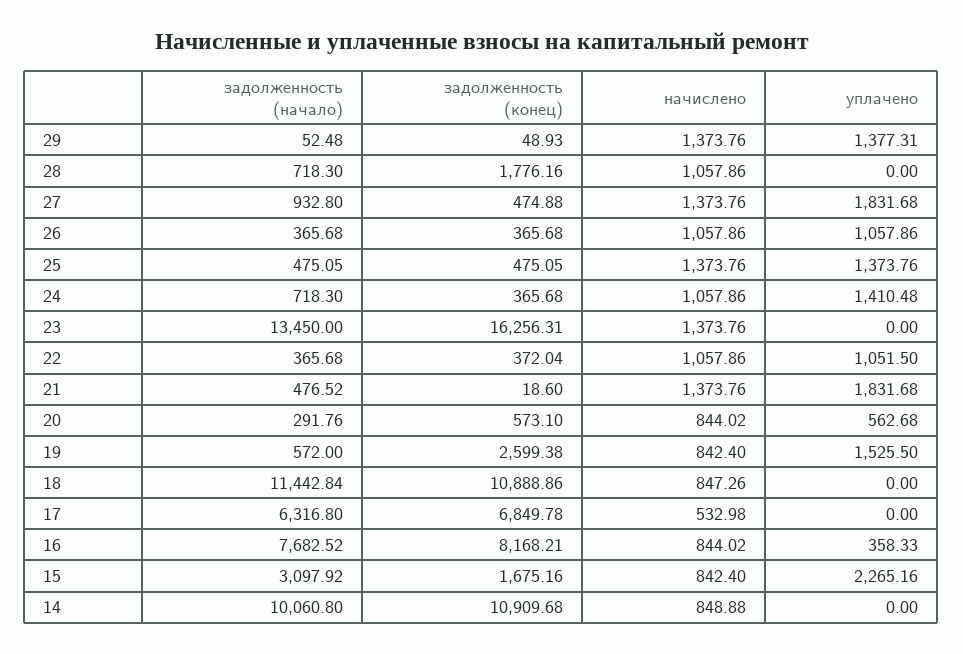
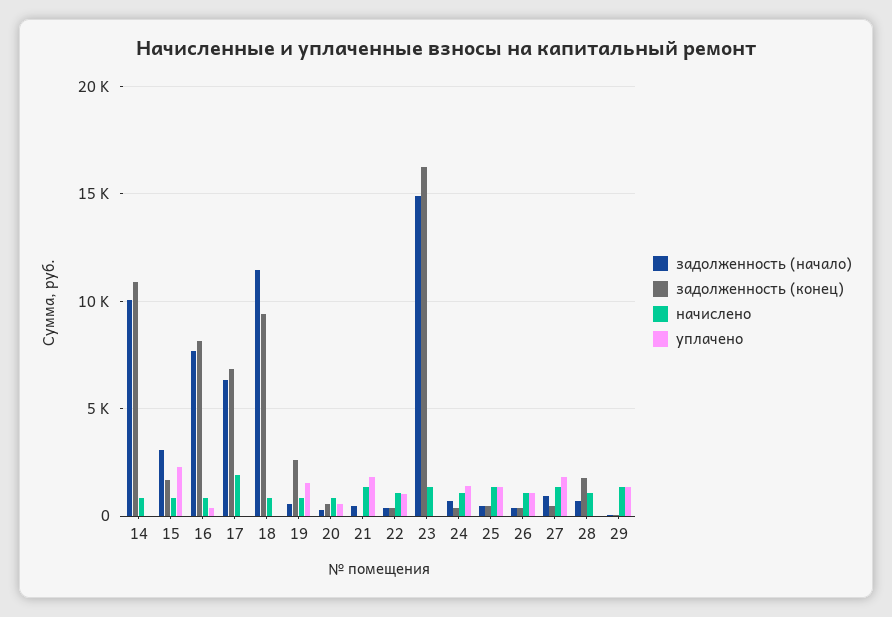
  {
    "задолженность (начало)": {
      "29": 52.48,
      "28": 718.3,
      "27": 932.8,
      "26": 365.68,
      "25": 475.05,
      "24": 718.3,
-     "23": 13450,
+     "23": 15000,
      "22": 365.68,
      "21": 476.52,
      "20": 291.76,
      "19": 572,
      "18": 11442.84,
      "17": 6316.8,
      "16": 7682.52,
      "15": 3097.92,
      "14": 10060.8
    },
    "задолженность (конец)": {
      "29": 48.93,
      "28": 1776.16,
      "27": 474.88,
      "26": 365.68,
      "25": 475.05,
      "24": 365.68,
      "23": 16256.31,
      "22": 372.04,
      "21": 18.6,
      "20": 573.1,
      "19": 2599.38,
-     "18": 10888.86,
+     "18": 9500,
      "17": 6849.78,
      "16": 8168.21,
      "15": 1675.16,
      "14": 10909.68
    },
    "начислено": {
      "29": 1373.76,
      "28": 1057.86,
      "27": 1373.76,
      "26": 1057.86,
      "25": 1373.76,
      "24": 1057.86,
      "23": 1373.76,
      "22": 1057.86,
      "21": 1373.76,
      "20": 844.02,
      "19": 842.4,
      "18": 847.26,
-     "17": 532.98,
+     "17": 2000,
      "16": 844.02,
      "15": 842.4,
      "14": 848.88
    },
    "уплачено": {
      "29": 1377.31,
      "28": 0,
      "27": 1831.68,
      "26": 1057.86,
      "25": 1373.76,
      "24": 1410.48,
      "23": 0,
      "22": 1051.5,
      "21": 1831.68,
      "20": 562.68,
      "19": 1525.5,
      "18": 0,
      "17": 0,
      "16": 358.33,
      "15": 2265.16,
      "14": 0
    }
  }

